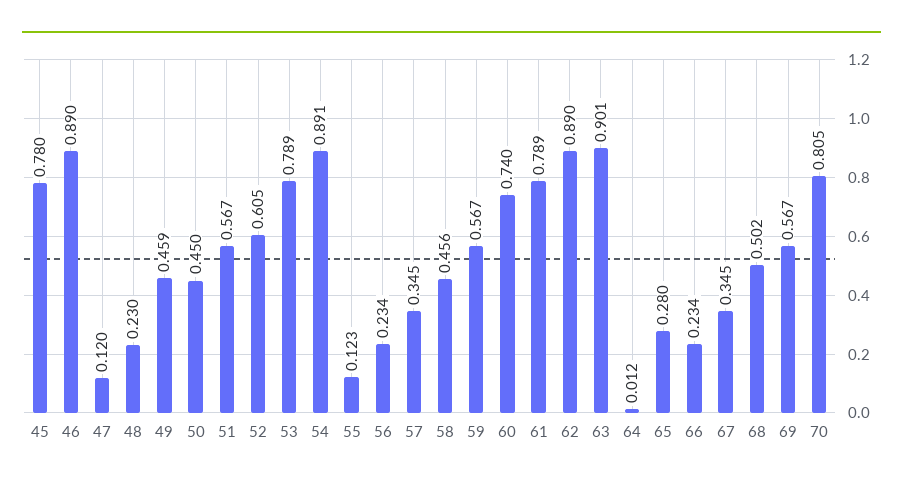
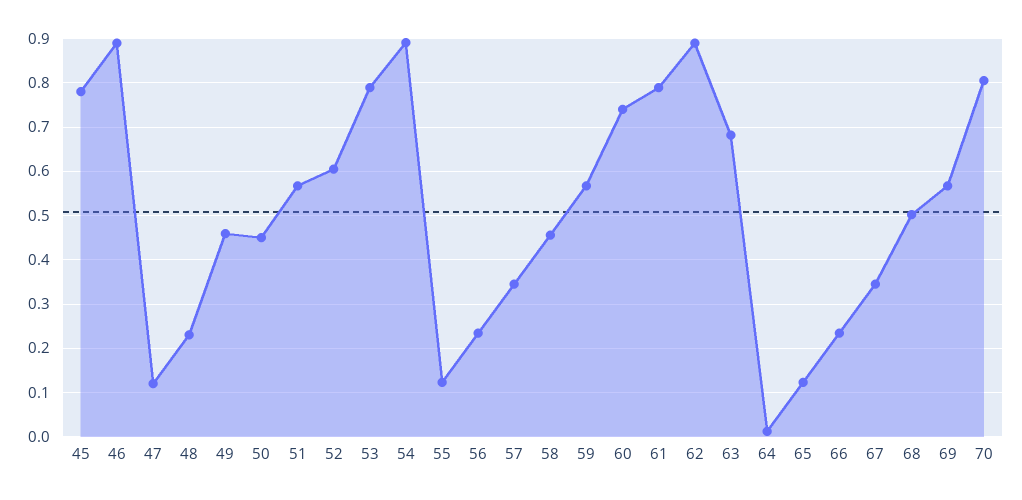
  {
    "45": 0.78,
    "46": 0.89,
    "47": 0.12,
    "48": 0.23,
    "49": 0.459,
    "50": 0.45,
    "51": 0.567,
    "52": 0.605,
    "53": 0.789,
    "54": 0.891,
    "55": 0.123,
    "56": 0.234,
    "57": 0.345,
    "58": 0.456,
    "59": 0.567,
    "60": 0.74,
    "61": 0.789,
    "62": 0.89,
-   "63": 0.901,
+   "63": 0.68,
    "64": 0.012,
-   "65": 0.28,
+   "65": 0.12,
    "66": 0.234,
    "67": 0.345,
    "68": 0.502,
    "69": 0.567,
    "70": 0.805
  }

